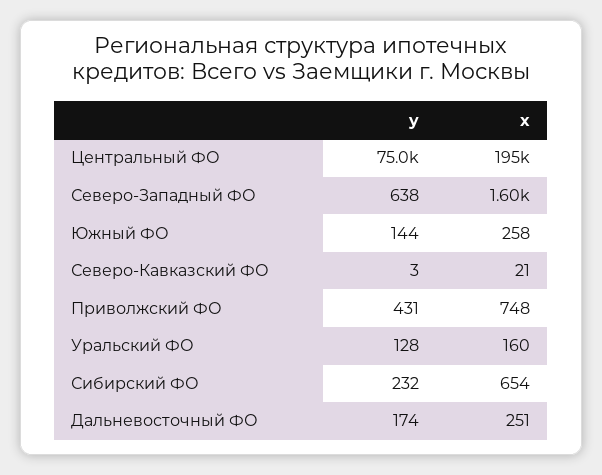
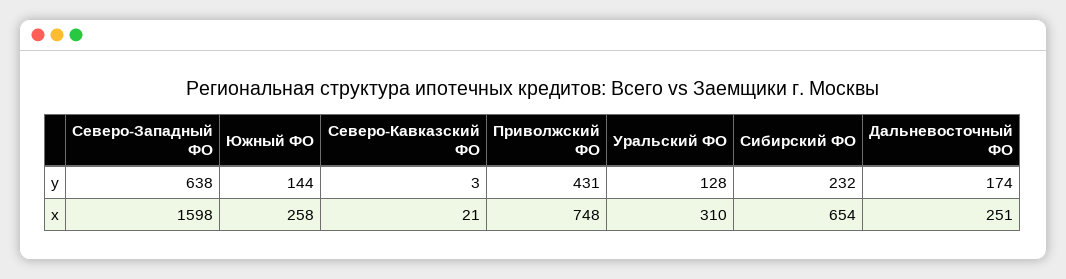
  {
    "y": {
-     "Центральный ФО": 75000,
      "Северо-Западный ФО": 638,
      "Южный ФО": 144,
      "Северо-Кавказский ФО": 3,
      "Приволжский ФО": 431,
      "Уральский ФО": 128,
      "Сибирский ФО": 232,
      "Дальневосточный ФО": 174
    },
    "x": {
-     "Центральный ФО": 195000,
      "Северо-Западный ФО": 1598,
      "Южный ФО": 258,
      "Северо-Кавказский ФО": 21,
      "Приволжский ФО": 748,
-     "Уральский ФО": 160,
+     "Уральский ФО": 310,
      "Сибирский ФО": 654,
      "Дальневосточный ФО": 251
    }
  }

